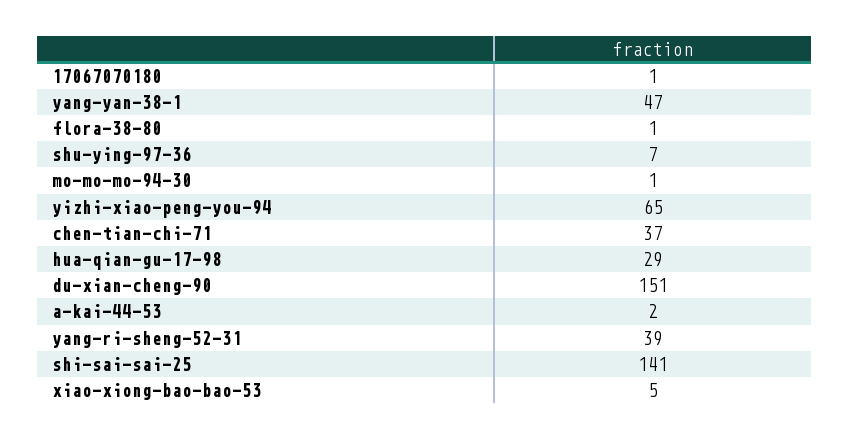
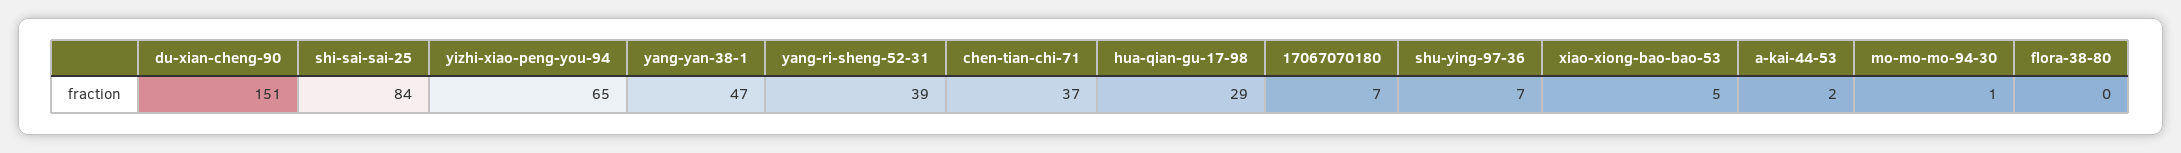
  {
-   "17067070180": 1,
+   "17067070180": 7,
    "yang-yan-38-1": 47,
-   "flora-38-80": 1,
+   "flora-38-80": 0,
    "shu-ying-97-36": 7,
    "mo-mo-mo-94-30": 1,
    "yizhi-xiao-peng-you-94": 65,
    "chen-tian-chi-71": 37,
    "hua-qian-gu-17-98": 29,
    "du-xian-cheng-90": 151,
    "a-kai-44-53": 2,
    "yang-ri-sheng-52-31": 39,
-   "shi-sai-sai-25": 141,
+   "shi-sai-sai-25": 84,
    "xiao-xiong-bao-bao-53": 5
  }

